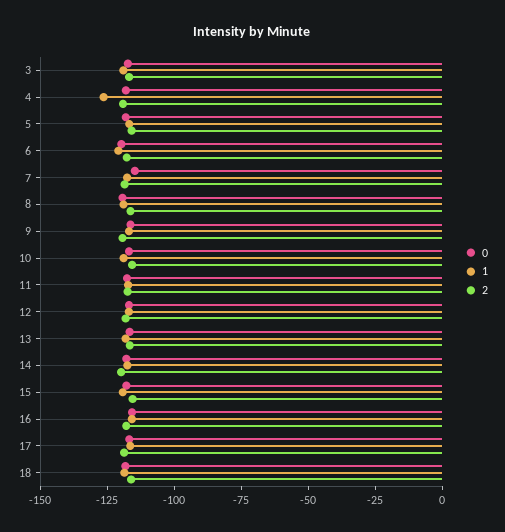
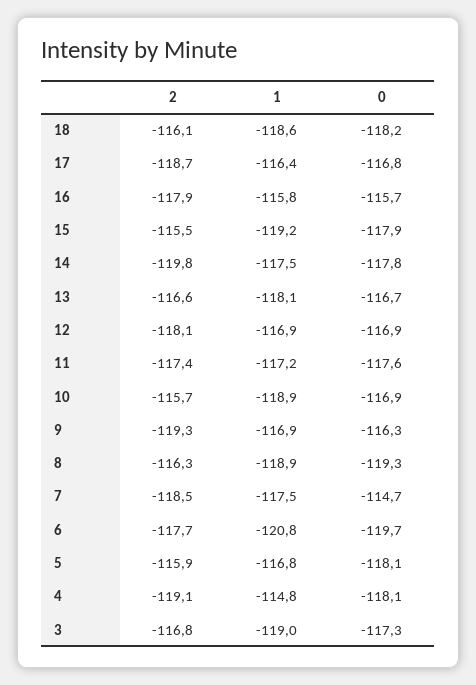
  {
    "0": {
      "3": -117.3,
      "4": -118.1,
      "5": -118.1,
      "6": -119.7,
      "7": -114.7,
      "8": -119.3,
      "9": -116.3,
      "10": -116.9,
      "11": -117.6,
      "12": -116.9,
      "13": -116.7,
      "14": -117.8,
      "15": -117.9,
      "16": -115.7,
      "17": -116.8,
      "18": -118.2
    },
    "1": {
      "3": -119,
-     "4": -125,
+     "4": -114.8,
      "5": -116.8,
      "6": -120.8,
      "7": -117.5,
      "8": -118.9,
      "9": -116.9,
      "10": -118.9,
      "11": -117.2,
      "12": -116.9,
      "13": -118.1,
      "14": -117.5,
      "15": -119.2,
      "16": -115.8,
      "17": -116.4,
      "18": -118.6
    },
    "2": {
      "3": -116.8,
      "4": -119.1,
      "5": -115.9,
      "6": -117.7,
      "7": -118.5,
      "8": -116.3,
      "9": -119.3,
      "10": -115.7,
      "11": -117.4,
      "12": -118.1,
      "13": -116.6,
      "14": -119.8,
      "15": -115.5,
      "16": -117.9,
      "17": -118.7,
      "18": -116.1
    }
  }

